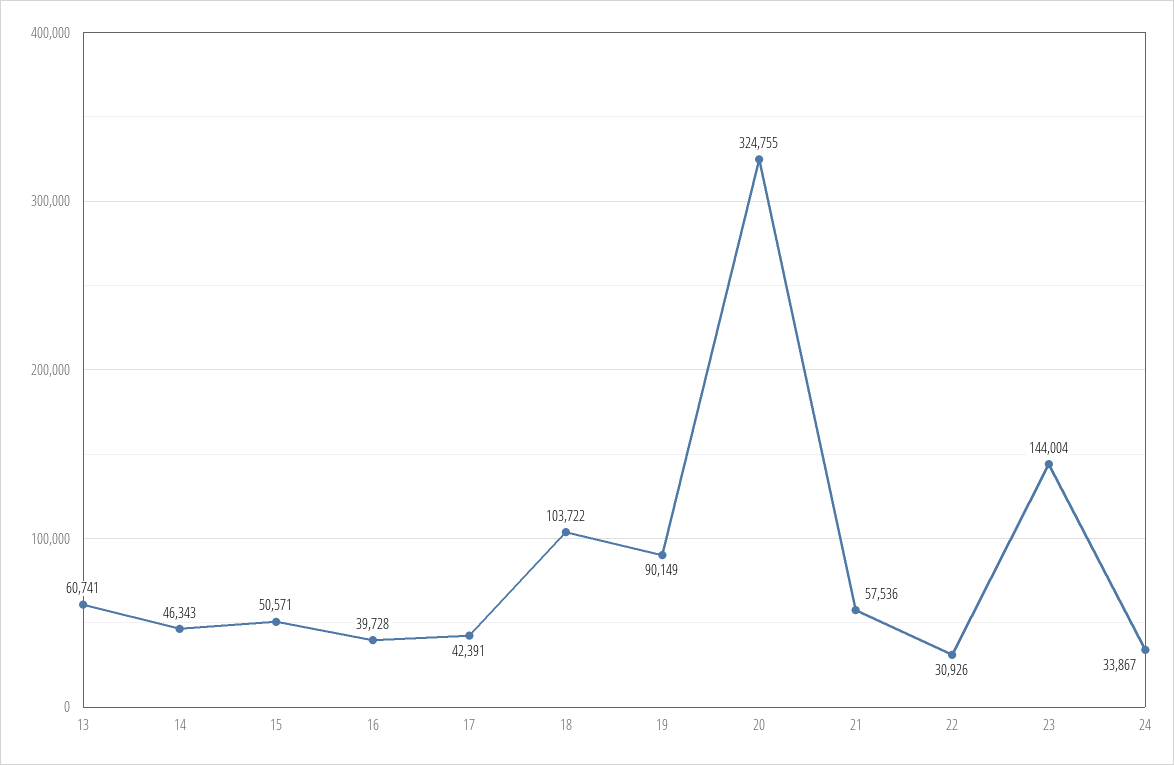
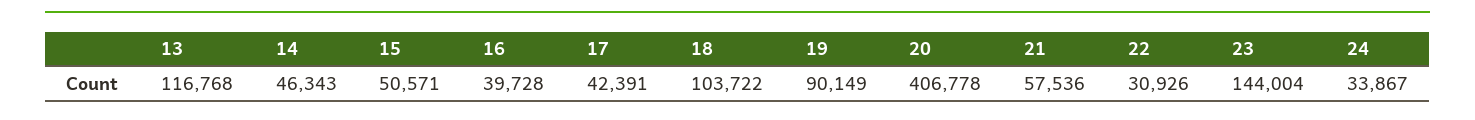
  {
-   "13": 60741,
+   "13": 116768,
    "14": 46343,
    "15": 50571,
    "16": 39728,
    "17": 42391,
    "18": 103722,
    "19": 90149,
-   "20": 324755,
+   "20": 406778,
    "21": 57536,
    "22": 30926,
    "23": 144004,
    "24": 33867
  }

